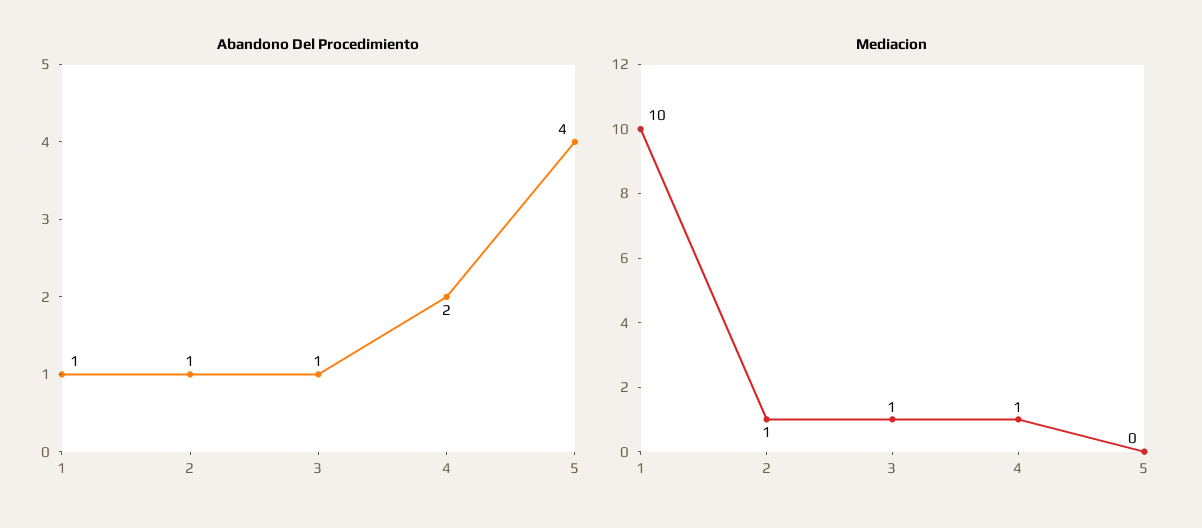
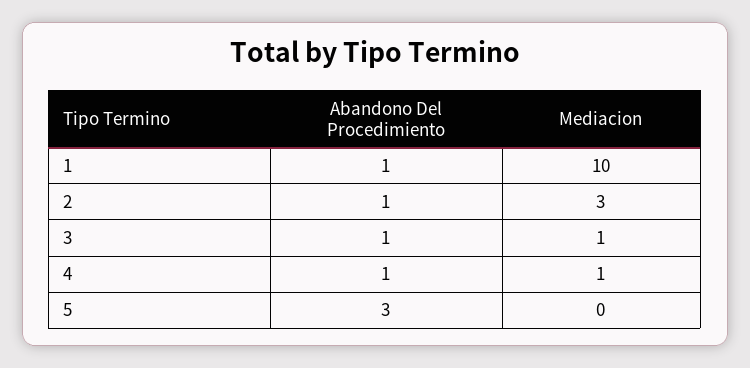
  {
    "Abandono Del Procedimiento": {
      "1": 1,
      "2": 1,
      "3": 1,
-     "4": 2,
+     "4": 1,
-     "5": 4
+     "5": 3
    },
    "Mediacion": {
      "1": 10,
-     "2": 1,
+     "2": 3,
      "3": 1,
      "4": 1,
      "5": 0
    }
  }

